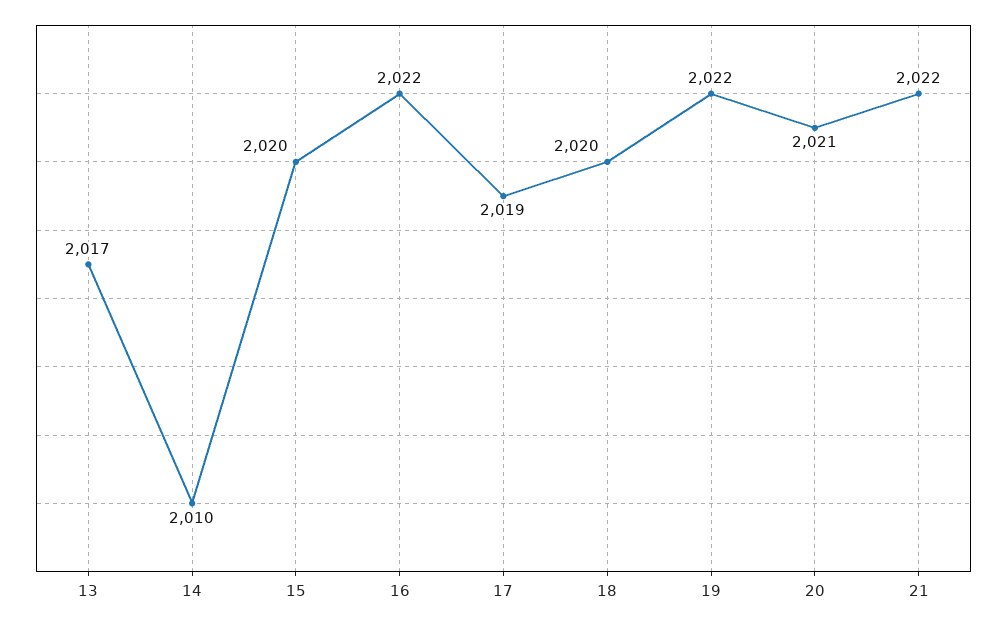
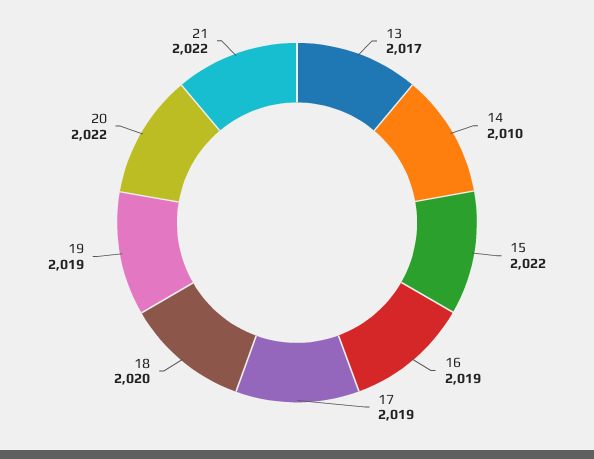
  {
    "13": 2017,
    "14": 2010,
-   "15": 2020,
+   "15": 2022,
-   "16": 2022,
+   "16": 2019,
    "17": 2019,
    "18": 2020,
-   "19": 2022,
+   "19": 2019,
-   "20": 2021,
+   "20": 2022,
    "21": 2022
  }

